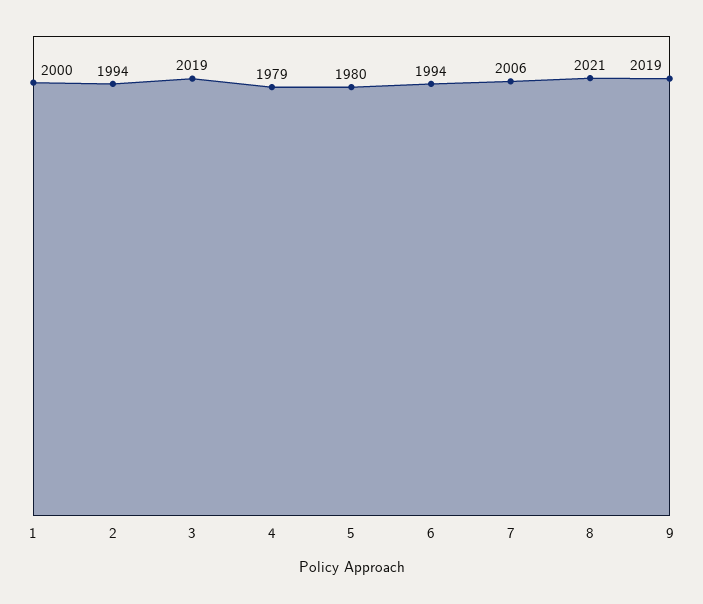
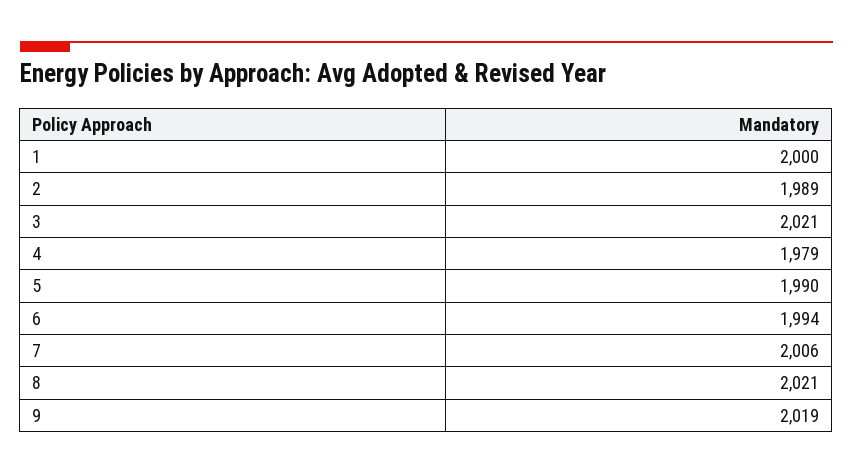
  {
    "1": 2000,
-   "2": 1994,
+   "2": 1989,
-   "3": 2019,
+   "3": 2021,
    "4": 1979,
-   "5": 1980,
+   "5": 1990,
    "6": 1994,
    "7": 2006,
    "8": 2021,
    "9": 2019
  }

